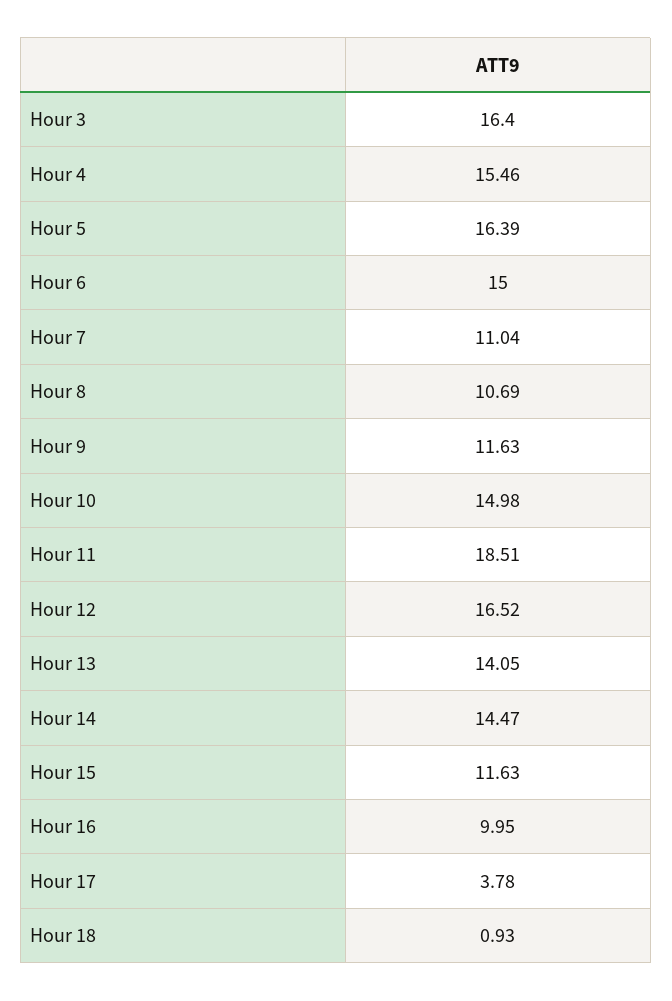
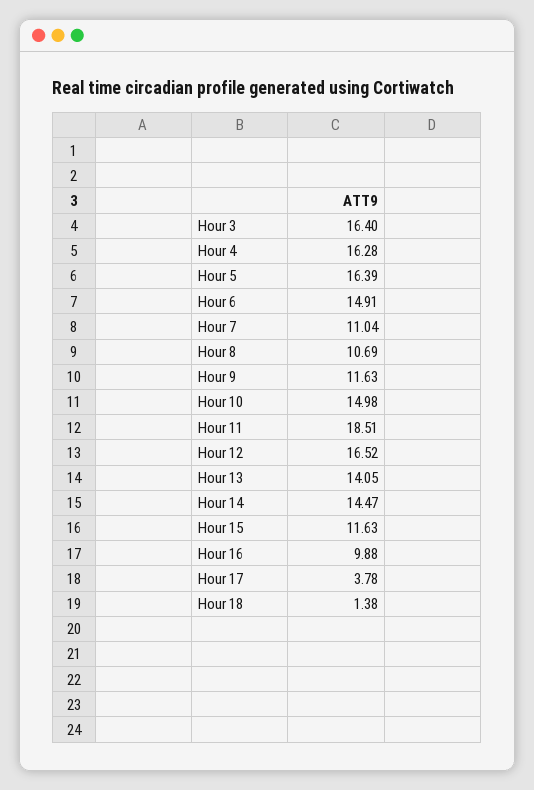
  {
    "Hour 3": 16.4,
-   "Hour 4": 15.46,
+   "Hour 4": 16.28,
    "Hour 5": 16.39,
-   "Hour 6": 15,
+   "Hour 6": 14.91,
    "Hour 7": 11.04,
    "Hour 8": 10.69,
    "Hour 9": 11.63,
    "Hour 10": 14.98,
    "Hour 11": 18.51,
    "Hour 12": 16.52,
    "Hour 13": 14.05,
    "Hour 14": 14.47,
    "Hour 15": 11.63,
-   "Hour 16": 9.95,
+   "Hour 16": 9.88,
    "Hour 17": 3.78,
-   "Hour 18": 0.93
+   "Hour 18": 1.38
  }

